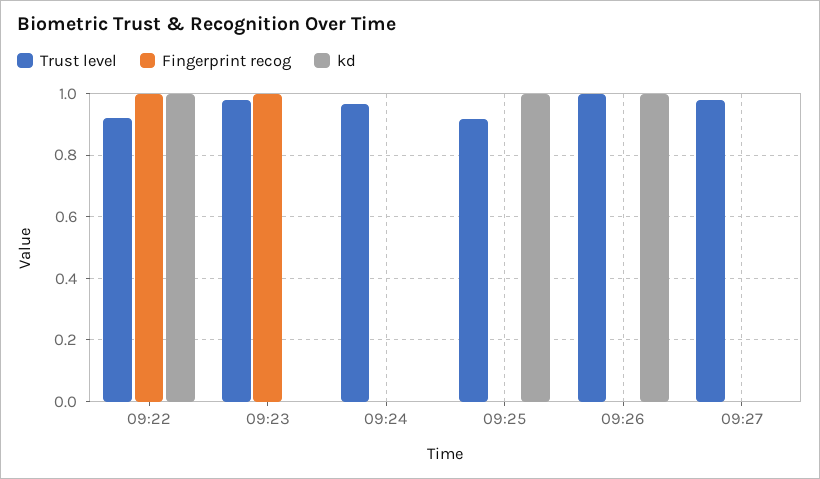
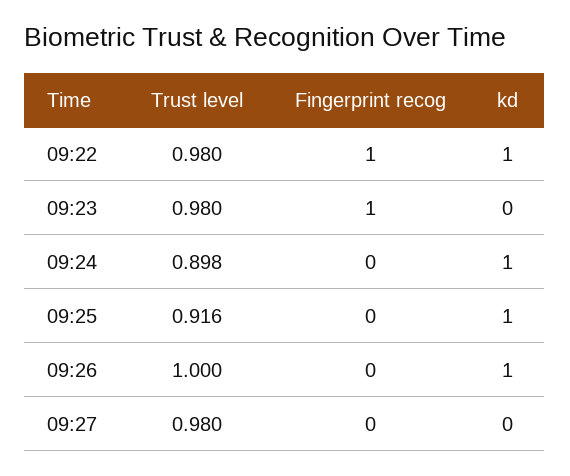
  {
    "Trust level": {
-     "09:22": 0.92,
+     "09:22": 0.98,
      "09:23": 0.98,
-     "09:24": 0.96,
+     "09:24": 0.898,
      "09:25": 0.916,
      "09:26": 1,
      "09:27": 0.98
    },
    "Fingerprint recog": {
      "09:22": 1,
      "09:23": 1,
      "09:24": 0,
      "09:25": 0,
      "09:26": 0,
      "09:27": 0
    },
    "kd": {
      "09:22": 1,
      "09:23": 0,
-     "09:24": 0,
+     "09:24": 1,
      "09:25": 1,
      "09:26": 1,
      "09:27": 0
    }
  }

